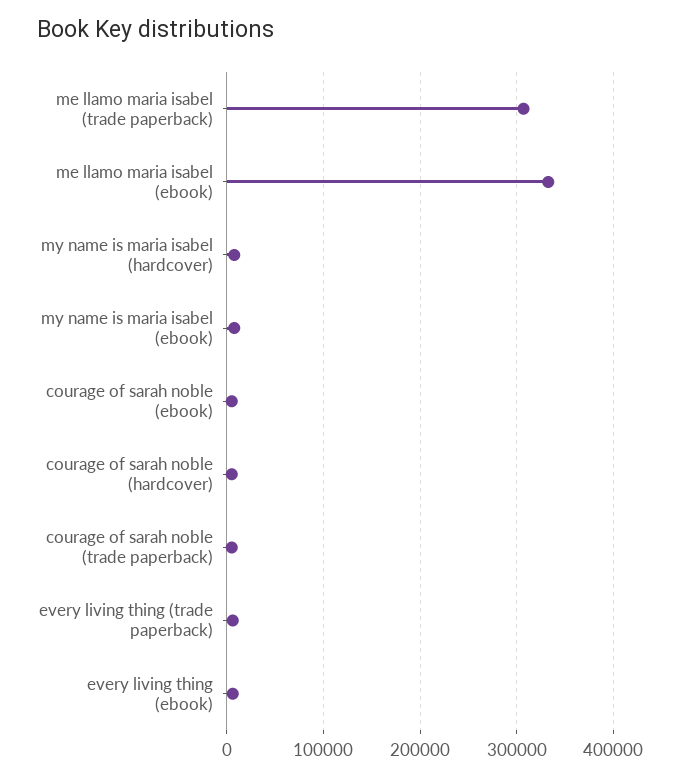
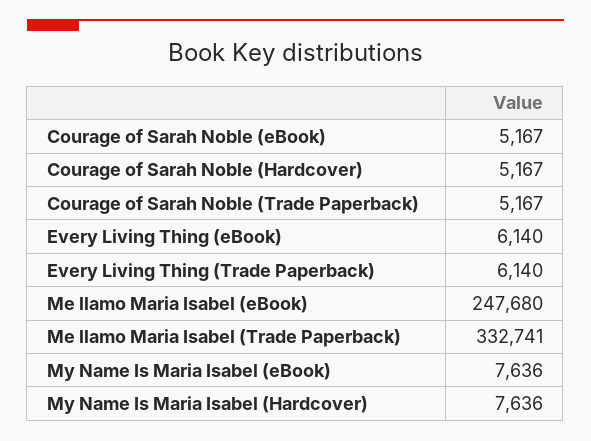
  {
-   "me llamo maria isabel (trade paperback)": 310000,
+   "me llamo maria isabel (trade paperback)": 332741,
-   "me llamo maria isabel (ebook)": 330000,
+   "me llamo maria isabel (ebook)": 247680,
    "my name is maria isabel (hardcover)": 7636,
    "my name is maria isabel (ebook)": 7636,
    "courage of sarah noble (ebook)": 5167,
    "courage of sarah noble (hardcover)": 5167,
    "courage of sarah noble (trade paperback)": 5167,
    "every living thing (trade paperback)": 6140,
    "every living thing (ebook)": 6140
  }

